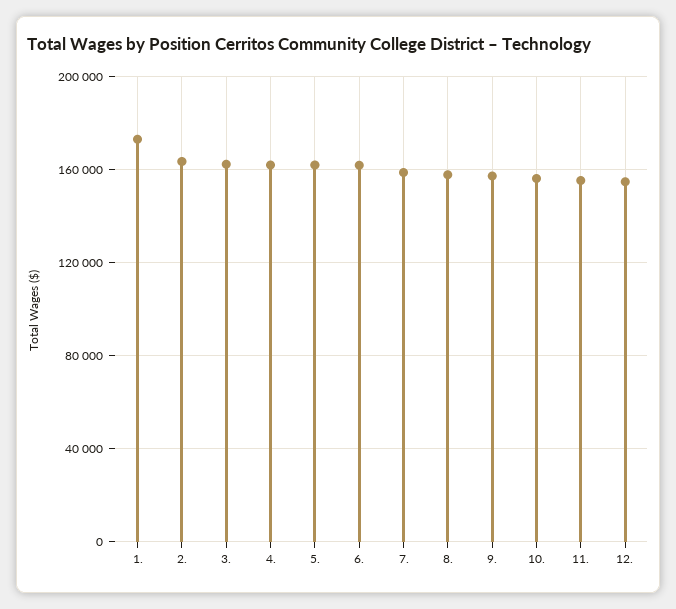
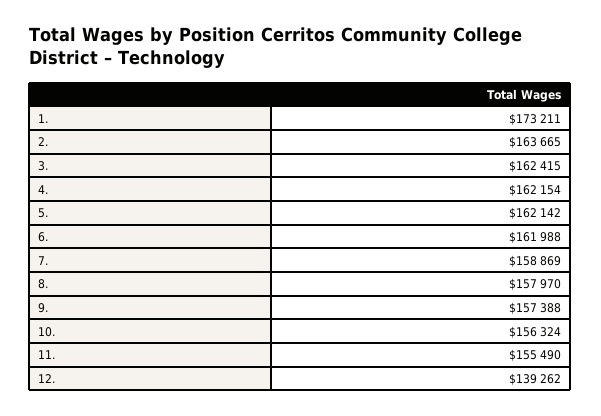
  {
    "1.": 173211,
    "2.": 163665,
    "3.": 162415,
    "4.": 162154,
    "5.": 162142,
    "6.": 161988,
    "7.": 158869,
    "8.": 157970,
    "9.": 157388,
    "10.": 156324,
    "11.": 155490,
-   "12.": 155000
+   "12.": 139262
  }

